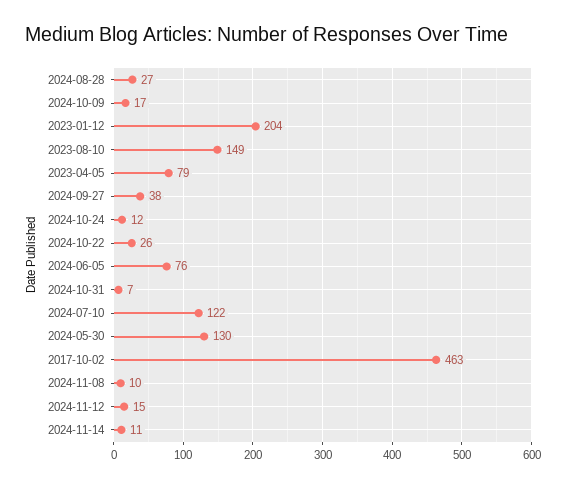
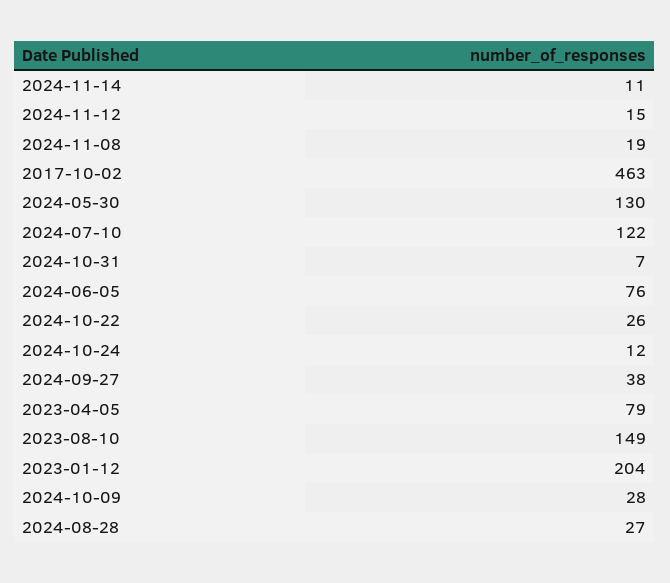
  {
    "2024-08-28": 27,
-   "2024-10-09": 17,
+   "2024-10-09": 28,
    "2023-01-12": 204,
    "2023-08-10": 149,
    "2023-04-05": 79,
    "2024-09-27": 38,
    "2024-10-24": 12,
    "2024-10-22": 26,
    "2024-06-05": 76,
    "2024-10-31": 7,
    "2024-07-10": 122,
    "2024-05-30": 130,
    "2017-10-02": 463,
-   "2024-11-08": 10,
+   "2024-11-08": 19,
    "2024-11-12": 15,
    "2024-11-14": 11
  }

